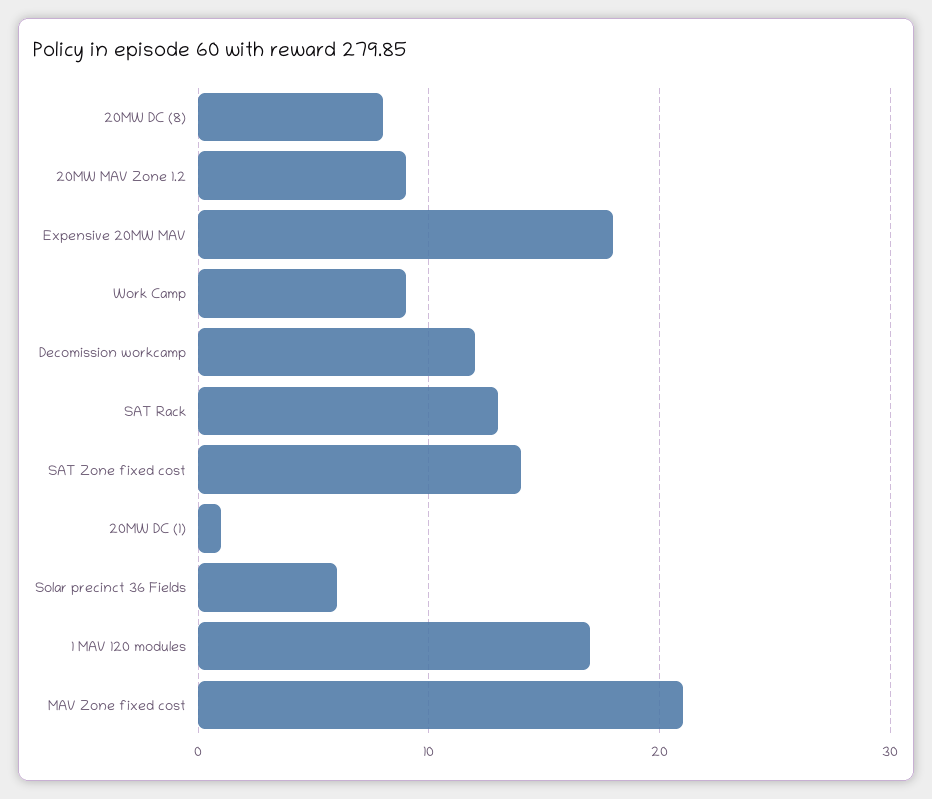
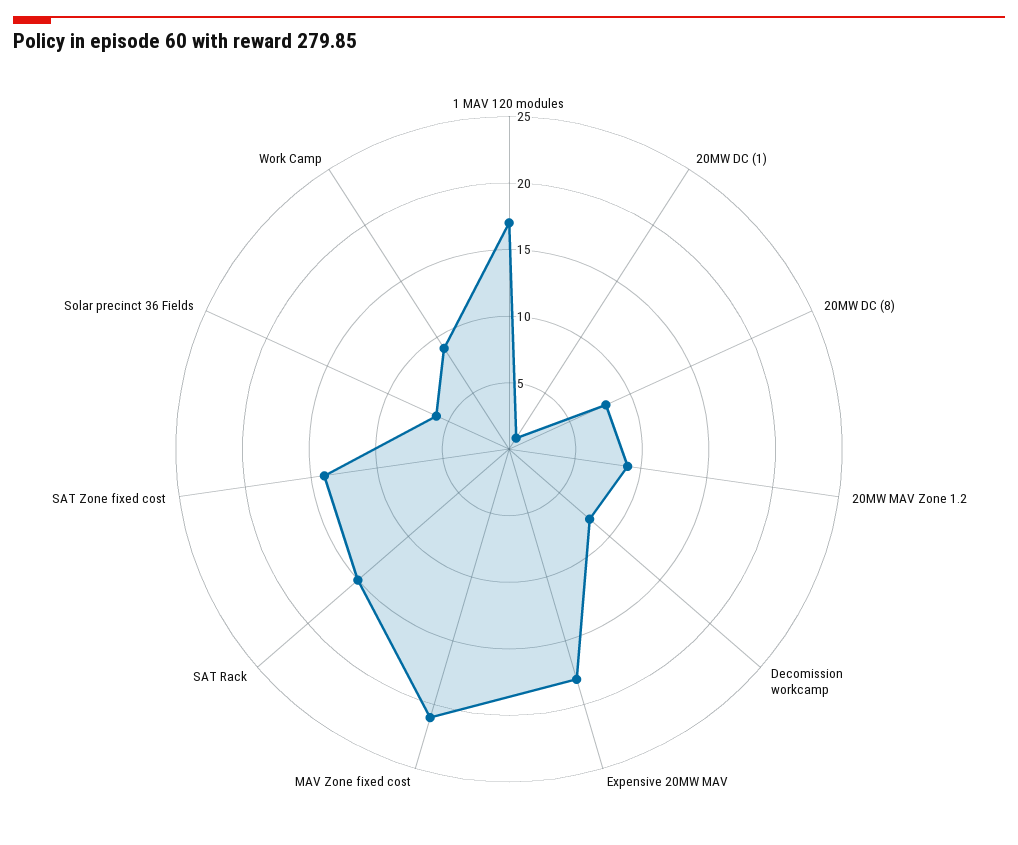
  {
    "20MW DC (8)": 8,
    "20MW MAV Zone 1.2": 9,
    "Expensive 20MW MAV": 18,
    "Work Camp": 9,
-   "Decomission workcamp": 12,
+   "Decomission workcamp": 8,
-   "SAT Rack": 13,
+   "SAT Rack": 15,
    "SAT Zone fixed cost": 14,
    "20MW DC (1)": 1,
    "Solar precinct 36 Fields": 6,
    "1 MAV 120 modules": 17,
    "MAV Zone fixed cost": 21
  }

